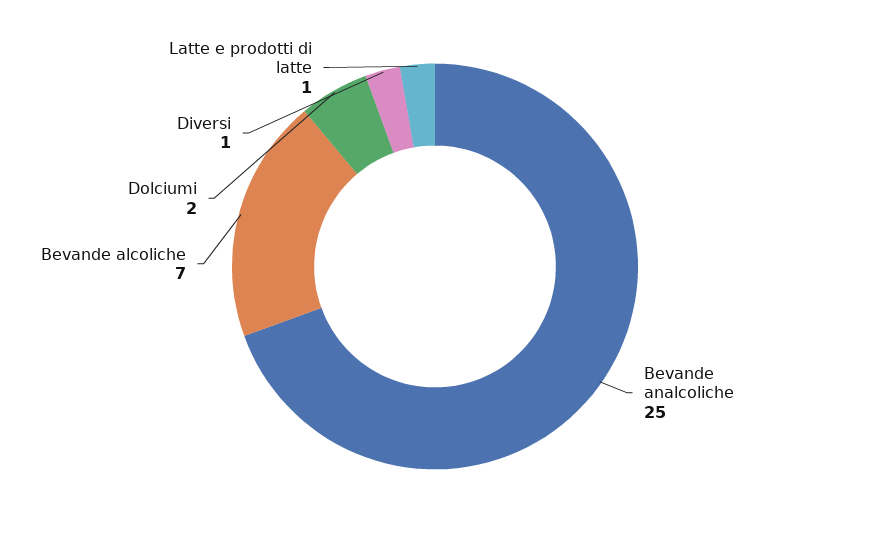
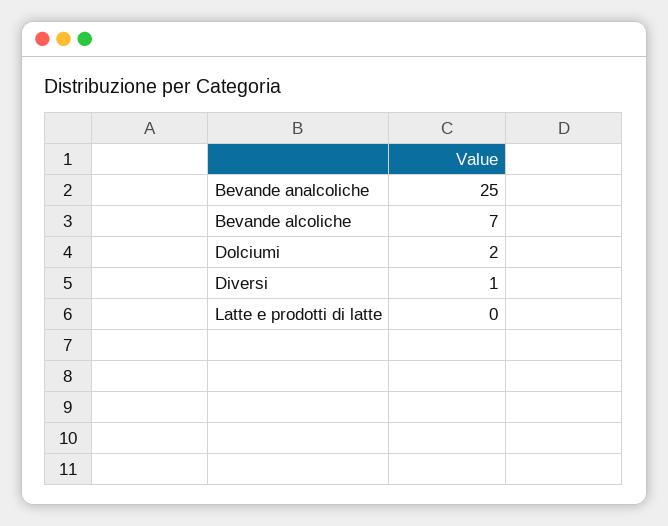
  {
    "Bevande analcoliche": 25,
    "Bevande alcoliche": 7,
    "Dolciumi": 2,
    "Diversi": 1,
-   "Latte e prodotti di latte": 1
+   "Latte e prodotti di latte": 0
  }

